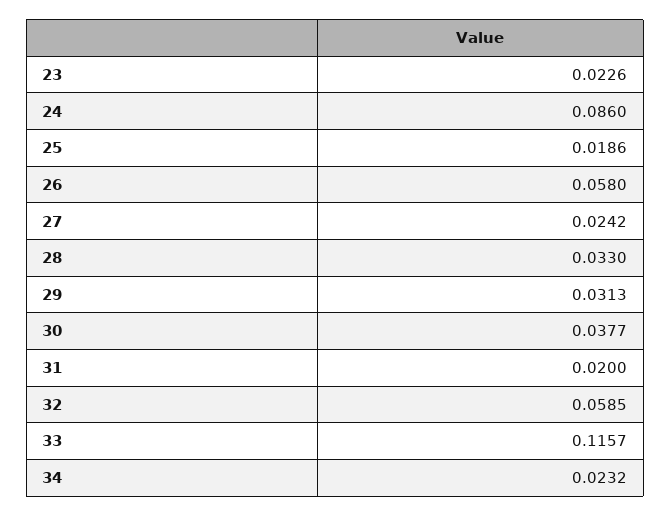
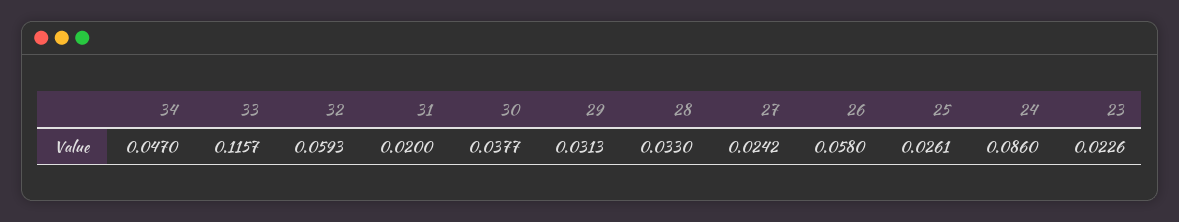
  {
    "23": 0.0226,
    "24": 0.086,
-   "25": 0.0186,
+   "25": 0.0261,
    "26": 0.058,
    "27": 0.0242,
    "28": 0.033,
    "29": 0.0313,
    "30": 0.0377,
    "31": 0.02,
-   "32": 0.0585,
+   "32": 0.0593,
    "33": 0.1157,
-   "34": 0.0232
+   "34": 0.047
  }

